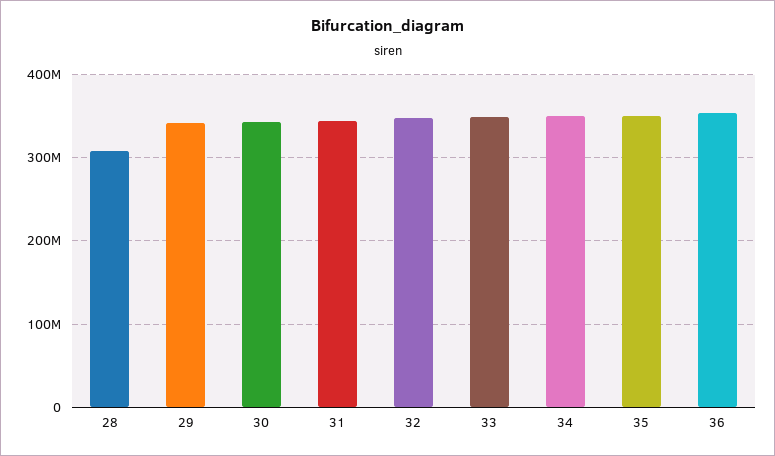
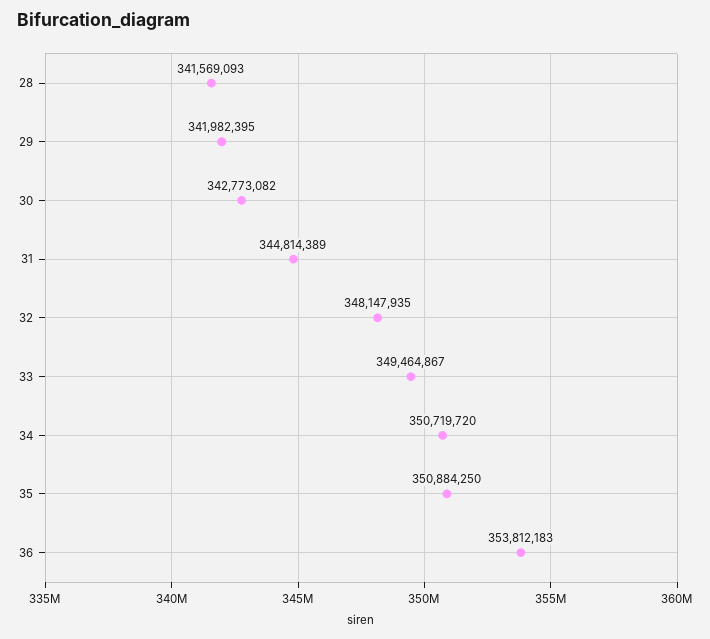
  {
-   "28": 310000000,
+   "28": 341569093,
    "29": 341982395,
    "30": 342773082,
    "31": 344814389,
    "32": 348147935,
    "33": 349464867,
    "34": 350719720,
    "35": 350884250,
    "36": 353812183
  }

